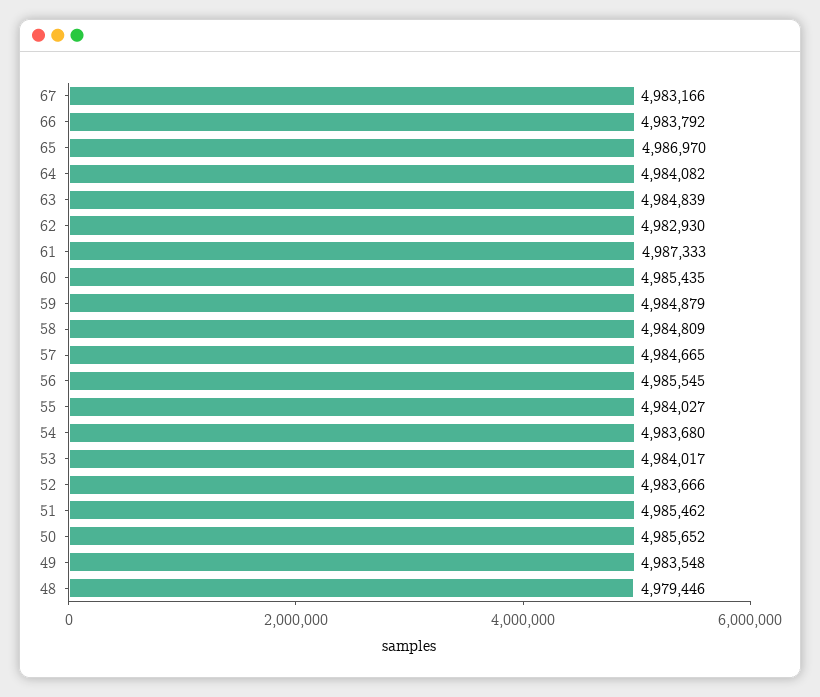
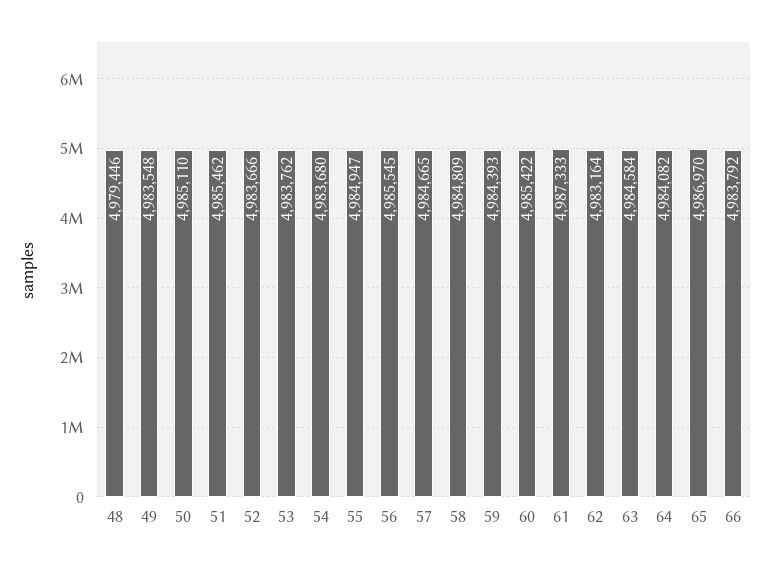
  {
-   "67": 4983166,
    "66": 4983792,
    "65": 4986970,
    "64": 4984082,
-   "63": 4984839,
+   "63": 4984584,
-   "62": 4982930,
+   "62": 4983164,
    "61": 4987333,
-   "60": 4985435,
+   "60": 4985422,
-   "59": 4984879,
+   "59": 4984393,
    "58": 4984809,
    "57": 4984665,
    "56": 4985545,
-   "55": 4984027,
+   "55": 4984947,
    "54": 4983680,
-   "53": 4984017,
+   "53": 4983762,
    "52": 4983666,
    "51": 4985462,
-   "50": 4985652,
+   "50": 4985110,
    "49": 4983548,
    "48": 4979446
  }

